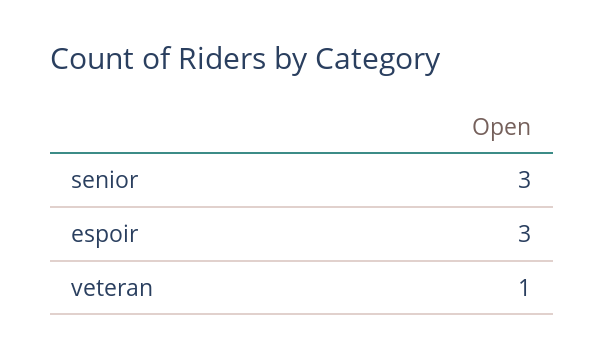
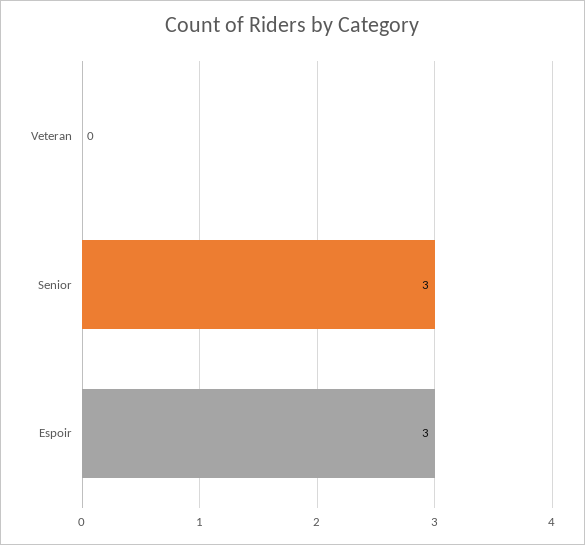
  {
    "senior": 3,
    "espoir": 3,
-   "veteran": 1
+   "veteran": 0
  }

